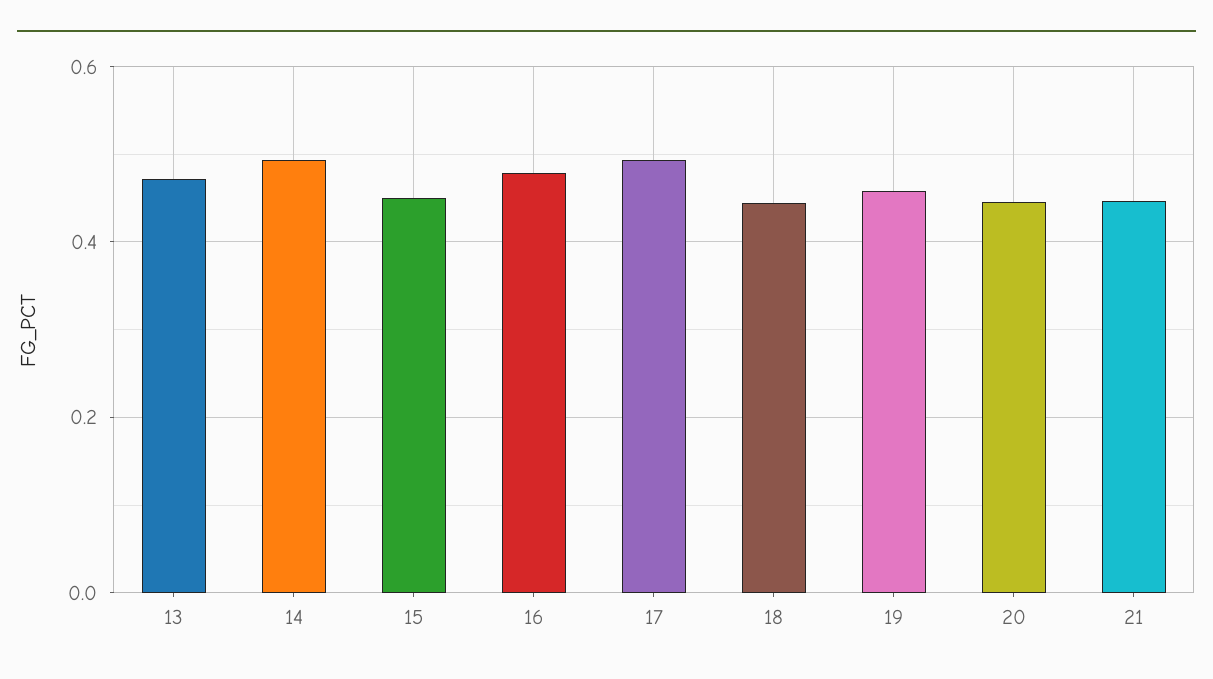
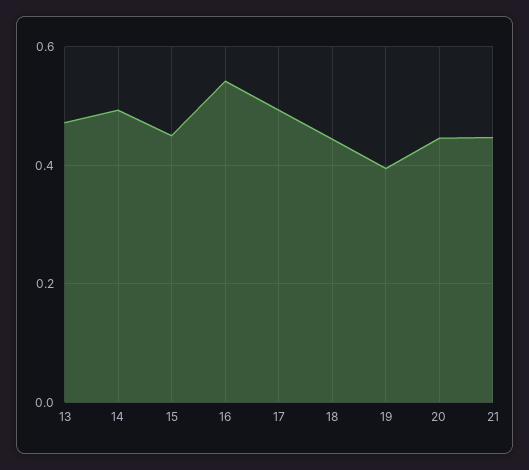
  {
    "13": 0.48,
    "14": 0.5,
    "15": 0.46,
-   "16": 0.48,
+   "16": 0.54,
    "17": 0.5,
    "18": 0.44,
-   "19": 0.46,
+   "19": 0.4,
    "20": 0.44,
    "21": 0.44
  }

